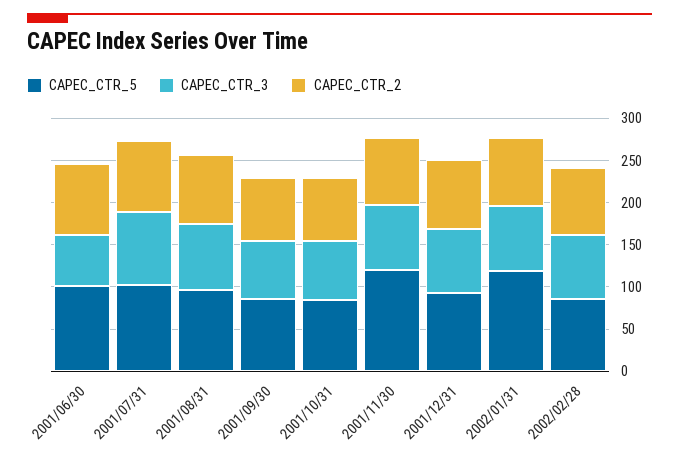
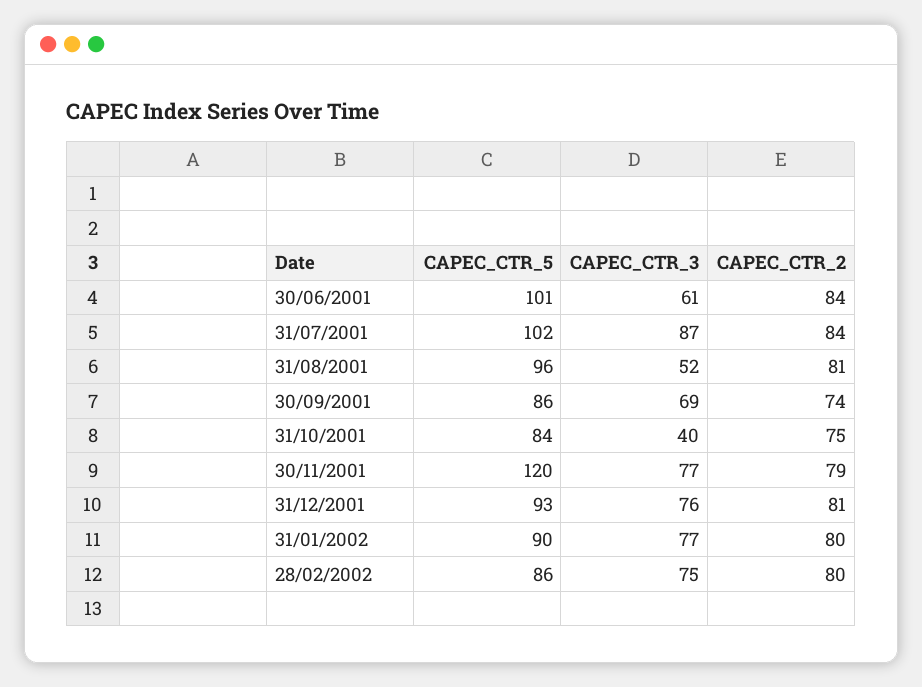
  {
    "CAPEC_CTR_5": {
      "2001/06/30": 101,
      "2001/07/31": 102,
      "2001/08/31": 96,
      "2001/09/30": 86,
      "2001/10/31": 84,
      "2001/11/30": 120,
      "2001/12/31": 93,
-     "2002/01/31": 120,
+     "2002/01/31": 90,
      "2002/02/28": 86
    },
    "CAPEC_CTR_3": {
      "2001/06/30": 61,
      "2001/07/31": 87,
-     "2001/08/31": 80,
+     "2001/08/31": 52,
      "2001/09/30": 69,
-     "2001/10/31": 70,
+     "2001/10/31": 40,
      "2001/11/30": 77,
      "2001/12/31": 76,
      "2002/01/31": 77,
      "2002/02/28": 75
    },
    "CAPEC_CTR_2": {
      "2001/06/30": 84,
      "2001/07/31": 84,
      "2001/08/31": 81,
      "2001/09/30": 74,
      "2001/10/31": 75,
      "2001/11/30": 79,
      "2001/12/31": 81,
      "2002/01/31": 80,
      "2002/02/28": 80
    }
  }

